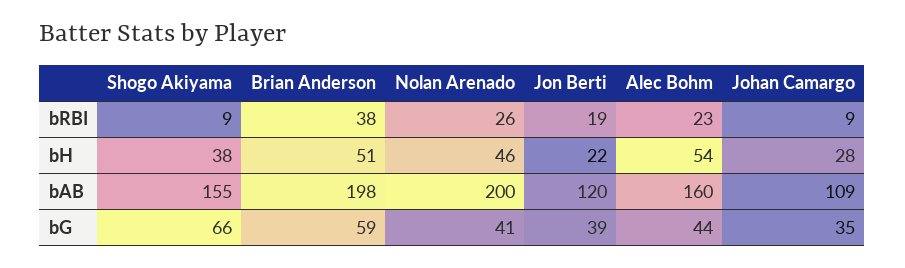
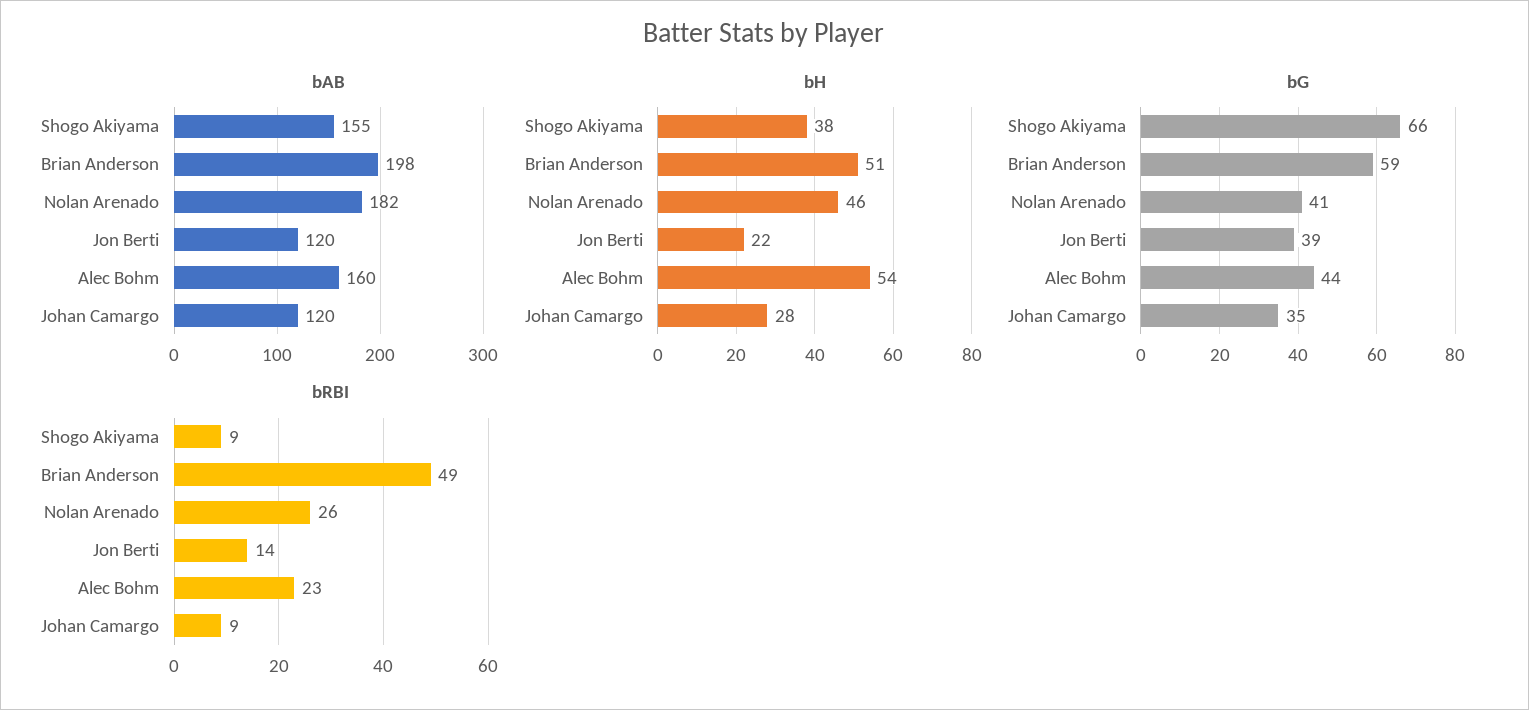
  {
    "bRBI": {
      "Shogo Akiyama": 9,
-     "Brian Anderson": 38,
+     "Brian Anderson": 49,
      "Nolan Arenado": 26,
-     "Jon Berti": 19,
+     "Jon Berti": 14,
      "Alec Bohm": 23,
      "Johan Camargo": 9
    },
    "bH": {
      "Shogo Akiyama": 38,
      "Brian Anderson": 51,
      "Nolan Arenado": 46,
      "Jon Berti": 22,
      "Alec Bohm": 54,
      "Johan Camargo": 28
    },
    "bAB": {
      "Shogo Akiyama": 155,
      "Brian Anderson": 198,
-     "Nolan Arenado": 200,
+     "Nolan Arenado": 182,
      "Jon Berti": 120,
      "Alec Bohm": 160,
-     "Johan Camargo": 109
+     "Johan Camargo": 120
    },
    "bG": {
      "Shogo Akiyama": 66,
      "Brian Anderson": 59,
      "Nolan Arenado": 41,
      "Jon Berti": 39,
      "Alec Bohm": 44,
      "Johan Camargo": 35
    }
  }

